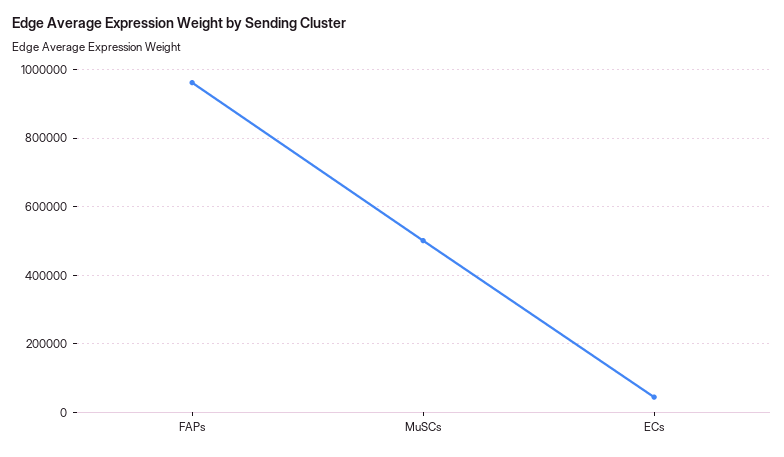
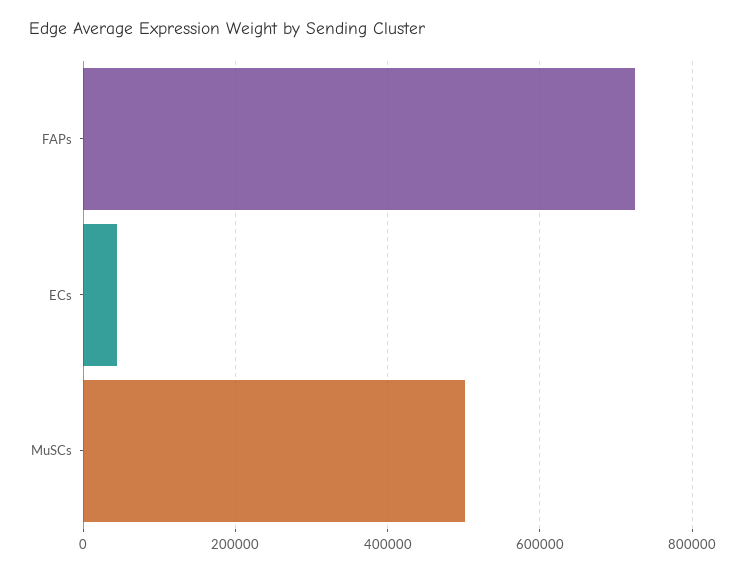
  {
-   "FAPs": 960000,
+   "FAPs": 720000,
    "MuSCs": 500000,
    "ECs": 40000
  }

